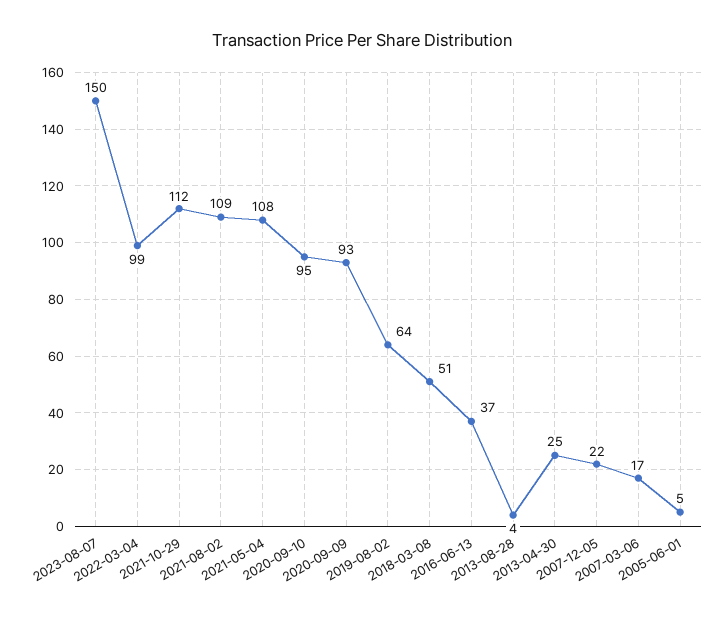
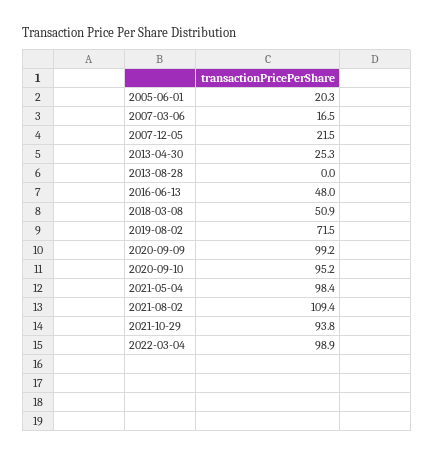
  {
-   "2023-08-07": 150,
    "2022-03-04": 98.9,
-   "2021-10-29": 112,
+   "2021-10-29": 93.8,
    "2021-08-02": 109.4,
-   "2021-05-04": 108,
+   "2021-05-04": 98.4,
    "2020-09-10": 95.2,
-   "2020-09-09": 93,
+   "2020-09-09": 99.2,
-   "2019-08-02": 64,
+   "2019-08-02": 71.5,
    "2018-03-08": 50.9,
-   "2016-06-13": 37,
+   "2016-06-13": 48,
-   "2013-08-28": 4,
+   "2013-08-28": 0,
    "2013-04-30": 25.3,
    "2007-12-05": 21.5,
    "2007-03-06": 16.5,
-   "2005-06-01": 5
+   "2005-06-01": 20.3
  }

